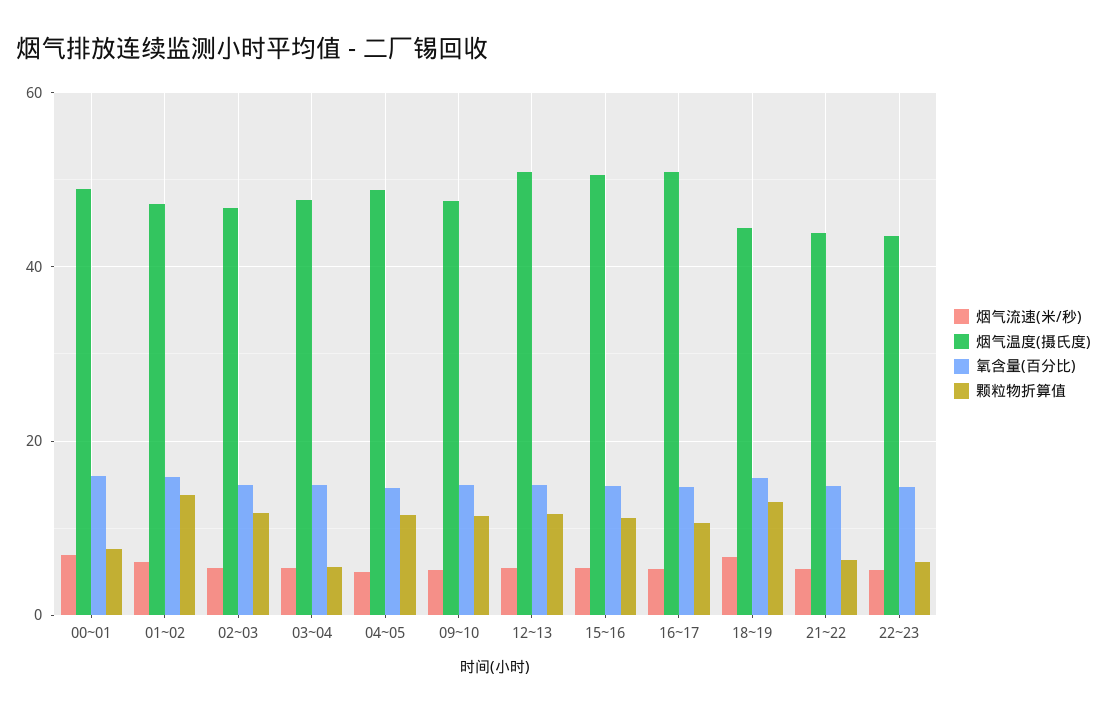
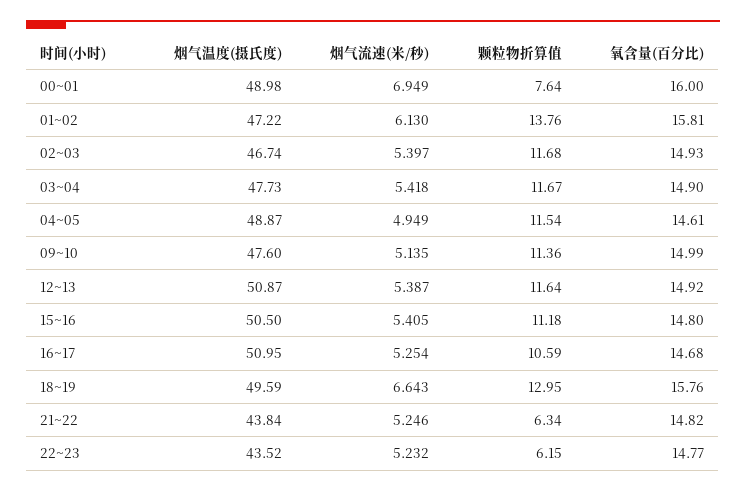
  {
    "烟气流速(米/秒)": {
      "00~01": 6.949,
      "01~02": 6.13,
      "02~03": 5.397,
      "03~04": 5.418,
      "04~05": 4.949,
      "09~10": 5.135,
      "12~13": 5.387,
      "15~16": 5.405,
      "16~17": 5.254,
      "18~19": 6.643,
      "21~22": 5.246,
      "22~23": 5.232
    },
    "烟气温度(摄氏度)": {
      "00~01": 48.98,
      "01~02": 47.22,
      "02~03": 46.74,
      "03~04": 47.73,
      "04~05": 48.87,
      "09~10": 47.6,
      "12~13": 50.87,
      "15~16": 50.5,
      "16~17": 50.95,
-     "18~19": 44,
+     "18~19": 49.59,
      "21~22": 43.84,
      "22~23": 43.52
    },
    "氧含量(百分比)": {
      "00~01": 16,
      "01~02": 15.81,
      "02~03": 14.93,
      "03~04": 14.9,
      "04~05": 14.61,
      "09~10": 14.99,
      "12~13": 14.92,
      "15~16": 14.8,
      "16~17": 14.68,
      "18~19": 15.76,
      "21~22": 14.82,
      "22~23": 14.77
    },
    "颗粒物折算值": {
      "00~01": 7.64,
      "01~02": 13.76,
      "02~03": 11.68,
-     "03~04": 6,
+     "03~04": 11.67,
      "04~05": 11.54,
      "09~10": 11.36,
      "12~13": 11.64,
      "15~16": 11.18,
      "16~17": 10.59,
      "18~19": 12.95,
      "21~22": 6.34,
      "22~23": 6.15
    }
  }

